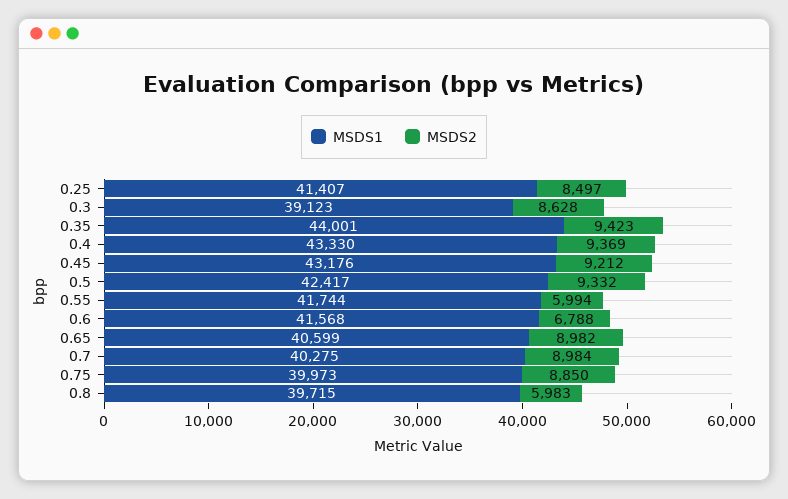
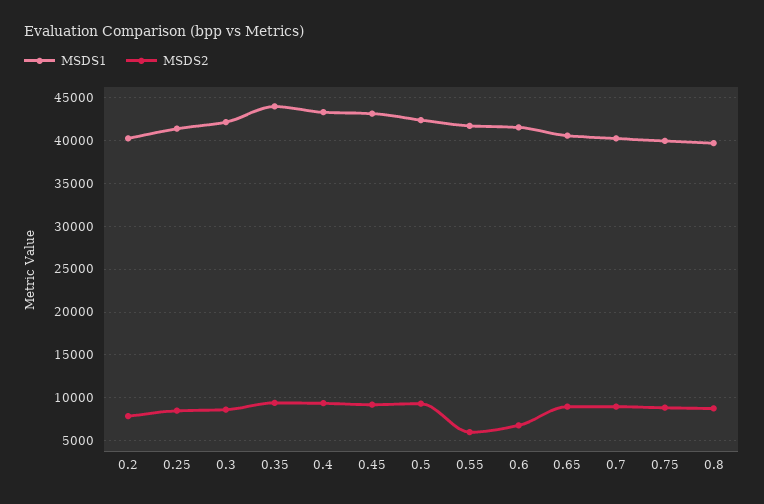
  {
    "MSDS1": {
      "0.25": 41407,
-     "0.3": 39123,
+     "0.3": 42000,
      "0.35": 44001,
      "0.4": 43330,
      "0.45": 43176,
      "0.5": 42417,
      "0.55": 41744,
      "0.6": 41568,
      "0.65": 40599,
      "0.7": 40275,
      "0.75": 39973,
-     "0.8": 39715
+     "0.8": 39715,
+     "0.2": 40000
    },
    "MSDS2": {
      "0.25": 8497,
      "0.3": 8628,
      "0.35": 9423,
      "0.4": 9369,
      "0.45": 9212,
      "0.5": 9332,
      "0.55": 5994,
      "0.6": 6788,
      "0.65": 8982,
      "0.7": 8984,
      "0.75": 8850,
-     "0.8": 5983
+     "0.8": 9000,
+     "0.2": 8000
    }
  }

